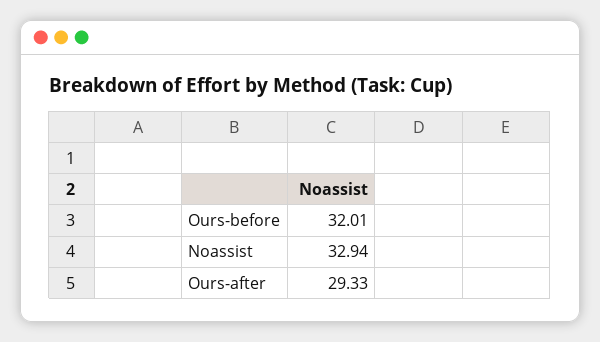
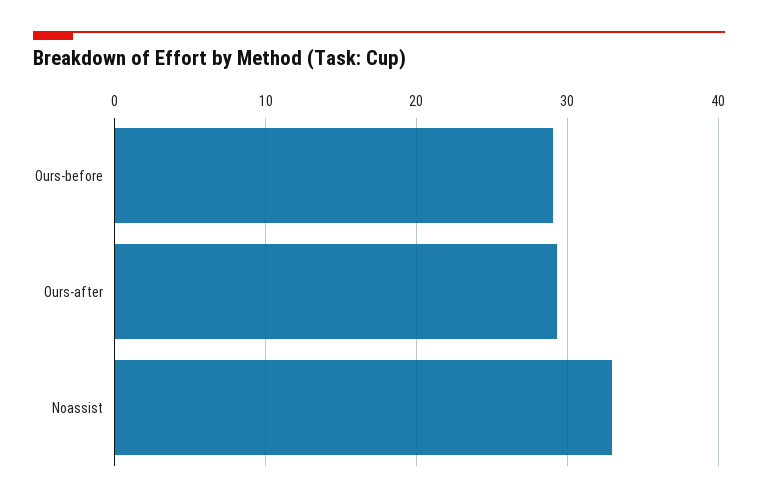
  {
-   "Ours-before": 32.01,
+   "Ours-before": 29,
    "Noassist": 32.94,
    "Ours-after": 29.33
  }

